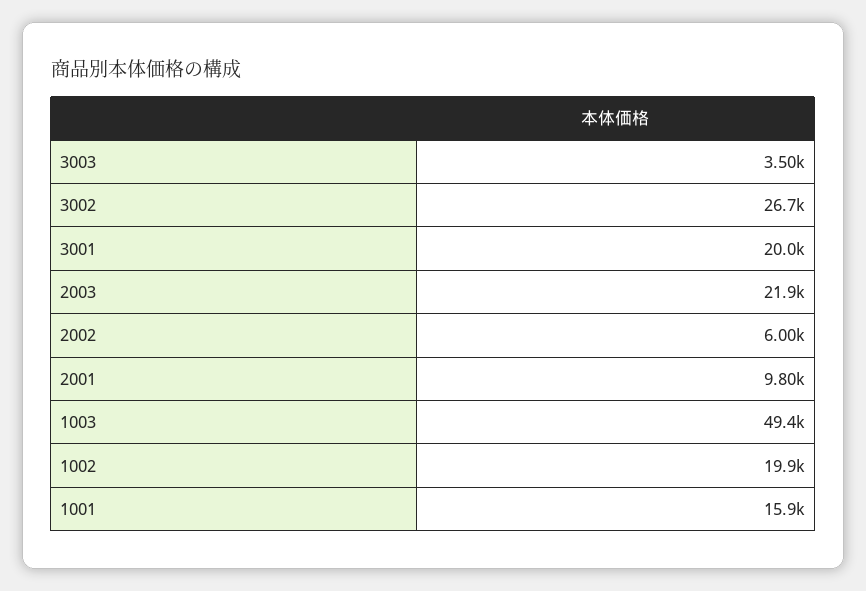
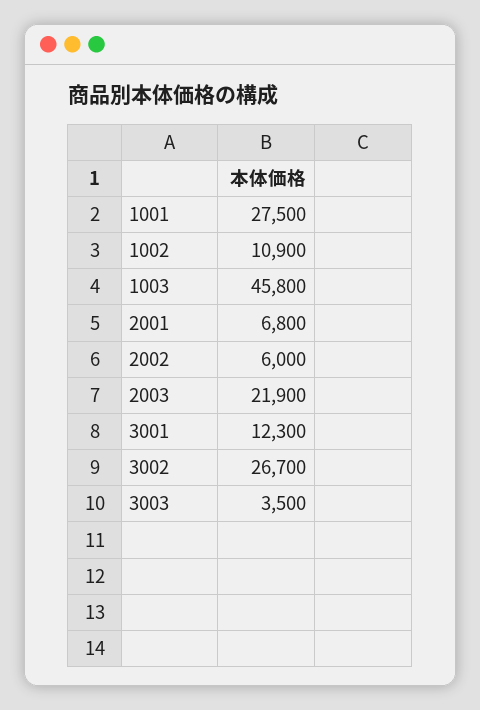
  {
    "3003": 3500,
    "3002": 26700,
-   "3001": 20000,
+   "3001": 12300,
    "2003": 21900,
    "2002": 6000,
-   "2001": 9800,
+   "2001": 6800,
-   "1003": 49400,
+   "1003": 45800,
-   "1002": 19900,
+   "1002": 10900,
-   "1001": 15900
+   "1001": 27500
  }

